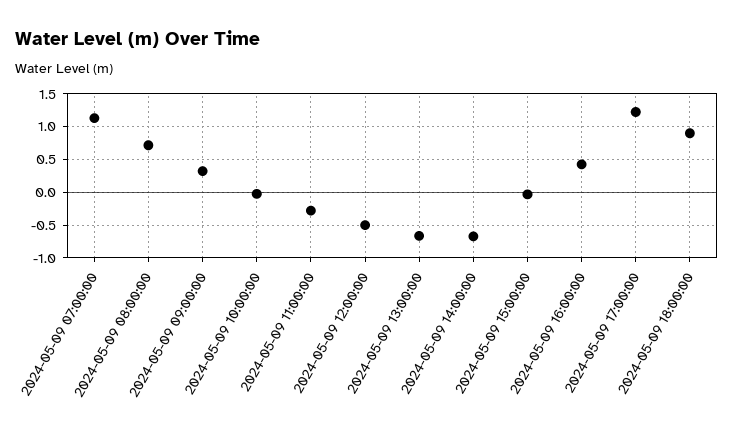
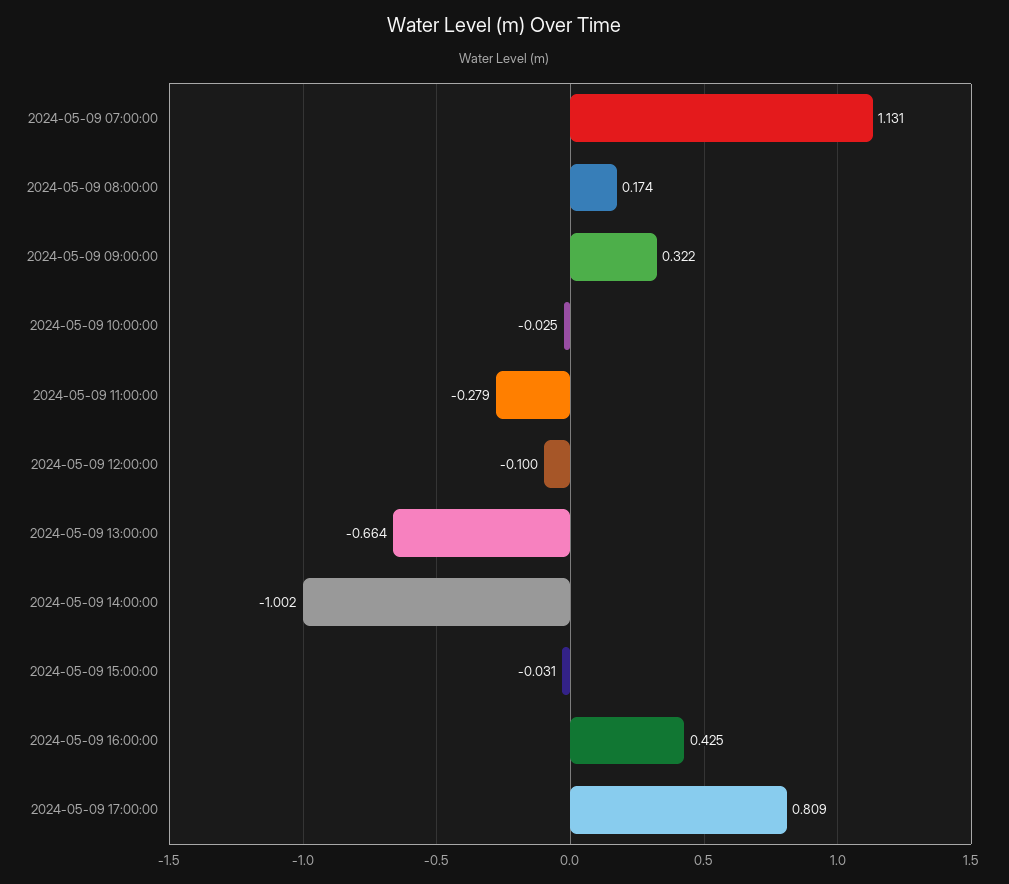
  {
    "2024-05-09 07:00:00": 1.131,
-   "2024-05-09 08:00:00": 0.7,
+   "2024-05-09 08:00:00": 0.174,
    "2024-05-09 09:00:00": 0.322,
    "2024-05-09 10:00:00": -0.025,
    "2024-05-09 11:00:00": -0.279,
-   "2024-05-09 12:00:00": -0.5,
+   "2024-05-09 12:00:00": -0.1,
    "2024-05-09 13:00:00": -0.664,
-   "2024-05-09 14:00:00": -0.7,
+   "2024-05-09 14:00:00": -1.002,
    "2024-05-09 15:00:00": -0.031,
    "2024-05-09 16:00:00": 0.425,
-   "2024-05-09 17:00:00": 1.2,
+   "2024-05-09 17:00:00": 0.809
-   "2024-05-09 18:00:00": 0.9
  }

